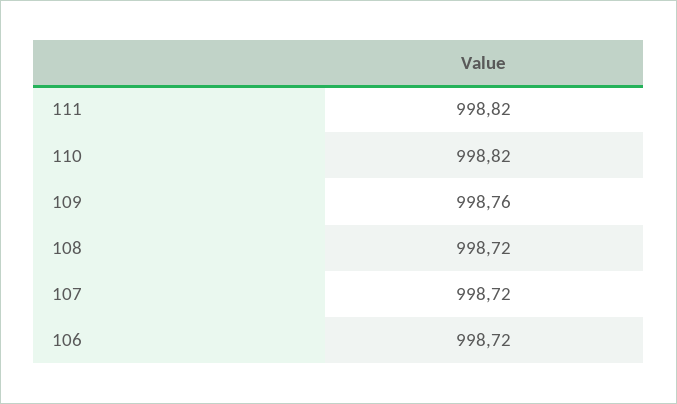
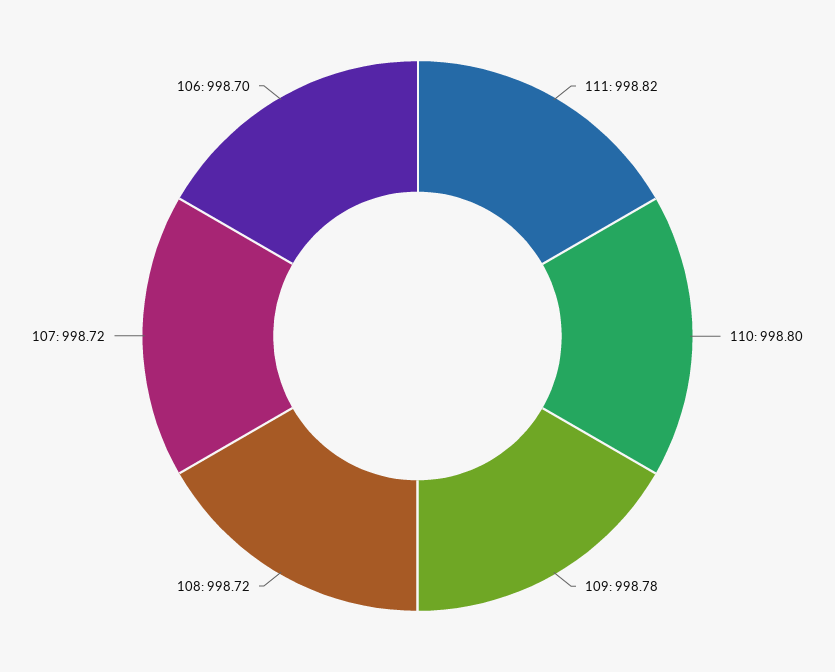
  {
    "111": 998.82,
-   "110": 998.82,
+   "110": 998.8,
-   "109": 998.76,
+   "109": 998.78,
    "108": 998.72,
    "107": 998.72,
-   "106": 998.72
+   "106": 998.7
  }

